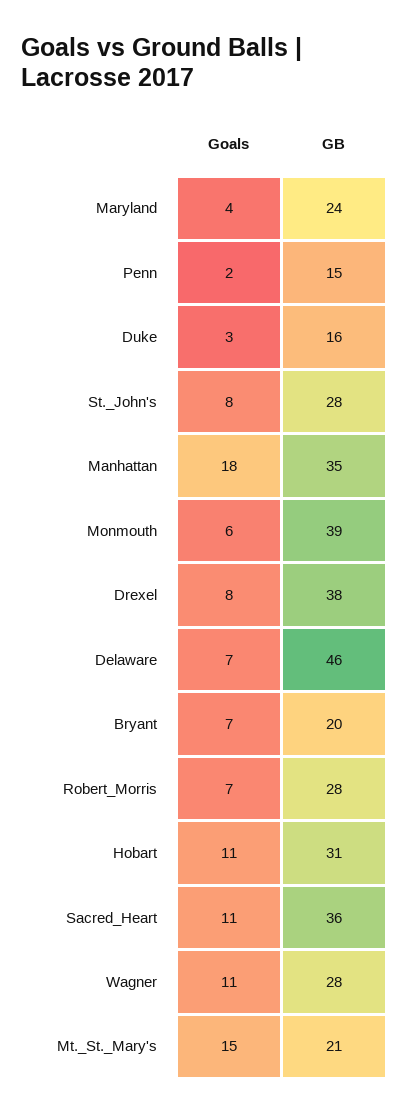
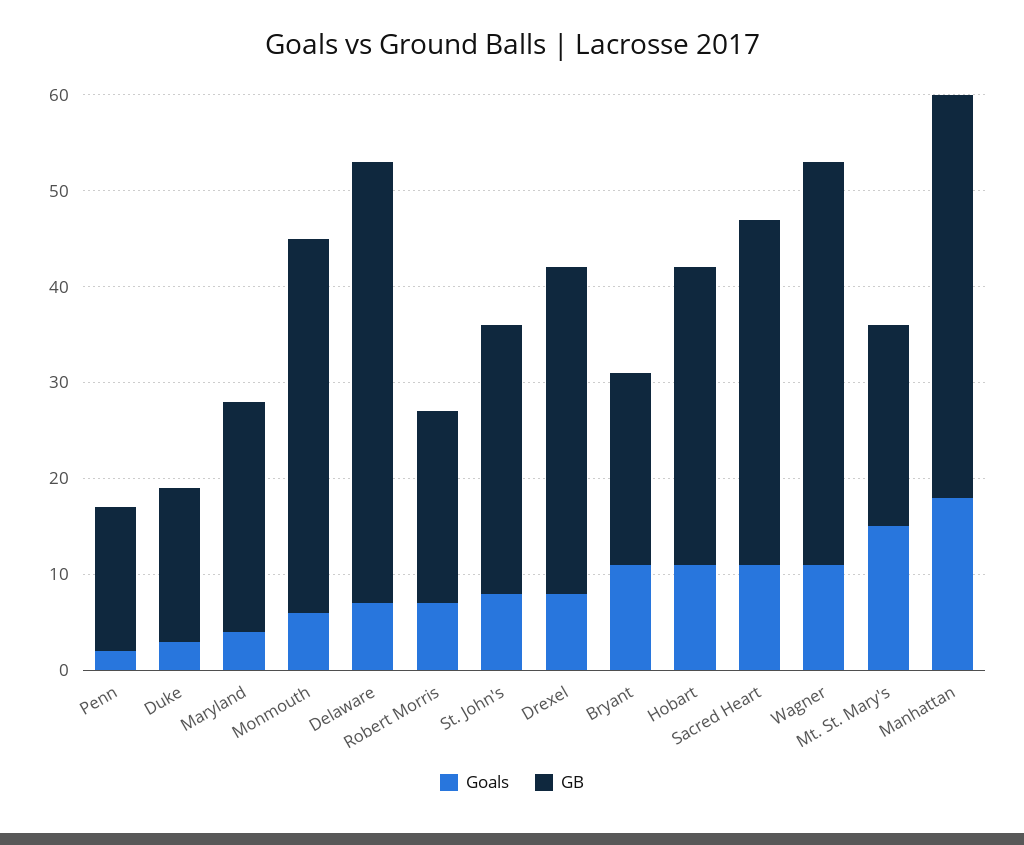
  {
    "Goals": {
      "Maryland": 4,
      "Penn": 2,
      "Duke": 3,
      "St._John's": 8,
      "Manhattan": 18,
      "Monmouth": 6,
      "Drexel": 8,
      "Delaware": 7,
-     "Bryant": 7,
+     "Bryant": 11,
      "Robert_Morris": 7,
      "Hobart": 11,
      "Sacred_Heart": 11,
      "Wagner": 11,
      "Mt._St._Mary's": 15
    },
    "GB": {
      "Maryland": 24,
      "Penn": 15,
      "Duke": 16,
      "St._John's": 28,
-     "Manhattan": 35,
+     "Manhattan": 42,
      "Monmouth": 39,
-     "Drexel": 38,
+     "Drexel": 34,
      "Delaware": 46,
      "Bryant": 20,
-     "Robert_Morris": 28,
+     "Robert_Morris": 20,
      "Hobart": 31,
      "Sacred_Heart": 36,
-     "Wagner": 28,
+     "Wagner": 42,
      "Mt._St._Mary's": 21
    }
  }

